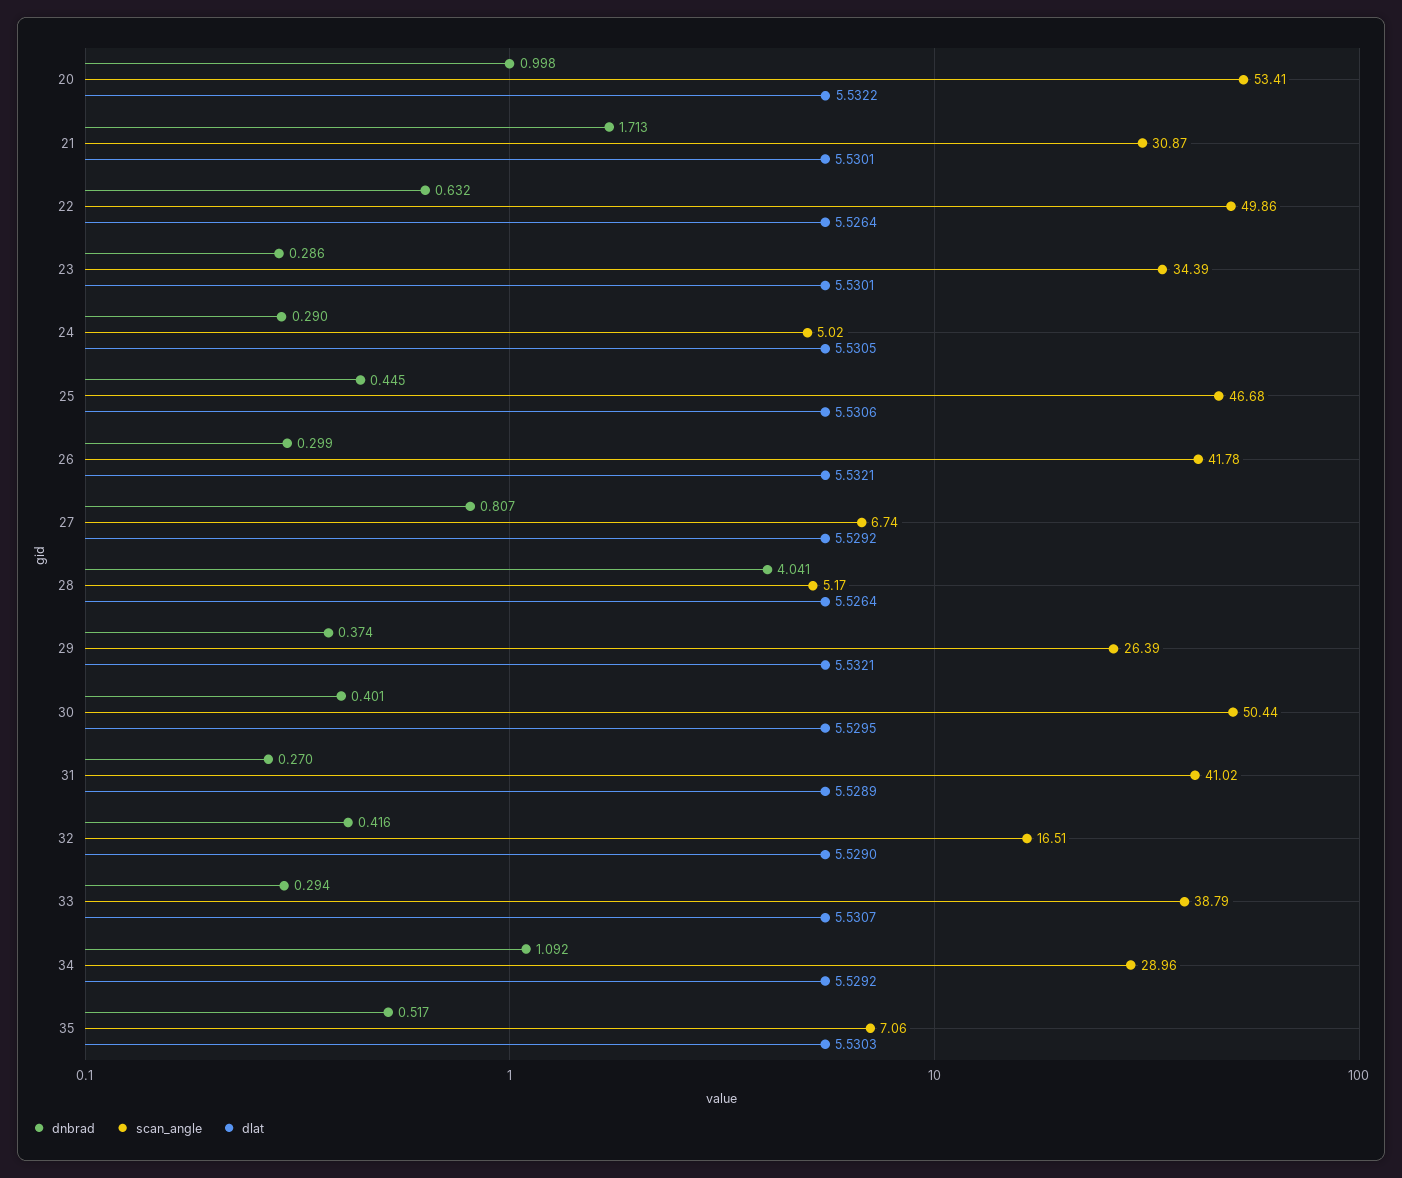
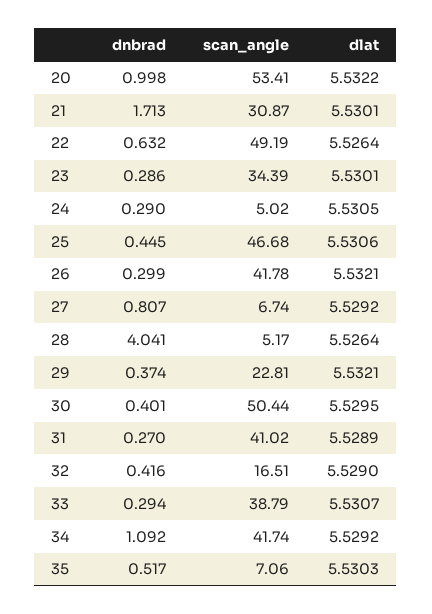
  {
    "dnbrad": {
      "20": 0.998,
      "21": 1.713,
      "22": 0.632,
      "23": 0.286,
      "24": 0.29,
      "25": 0.445,
      "26": 0.299,
      "27": 0.807,
      "28": 4.041,
      "29": 0.374,
      "30": 0.401,
      "31": 0.27,
      "32": 0.416,
      "33": 0.294,
      "34": 1.092,
      "35": 0.517
    },
    "scan_angle": {
      "20": 53.41,
      "21": 30.87,
-     "22": 49.86,
+     "22": 49.19,
      "23": 34.39,
      "24": 5.02,
      "25": 46.68,
      "26": 41.78,
      "27": 6.74,
      "28": 5.17,
-     "29": 26.39,
+     "29": 22.81,
      "30": 50.44,
      "31": 41.02,
      "32": 16.51,
      "33": 38.79,
-     "34": 28.96,
+     "34": 41.74,
      "35": 7.06
    },
    "dlat": {
      "20": 5.5322,
      "21": 5.5301,
      "22": 5.5264,
      "23": 5.5301,
      "24": 5.5305,
      "25": 5.5306,
      "26": 5.5321,
      "27": 5.5292,
      "28": 5.5264,
      "29": 5.5321,
      "30": 5.5295,
      "31": 5.5289,
      "32": 5.529,
      "33": 5.5307,
      "34": 5.5292,
      "35": 5.5303
    }
  }

